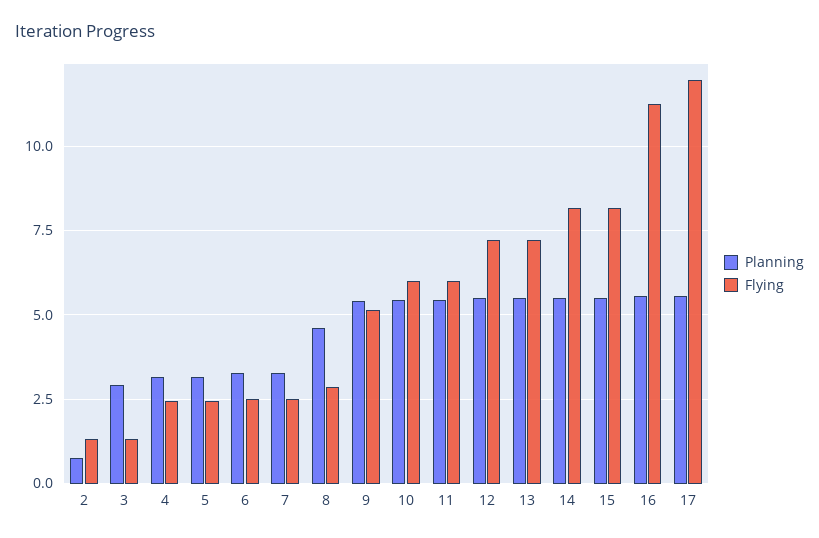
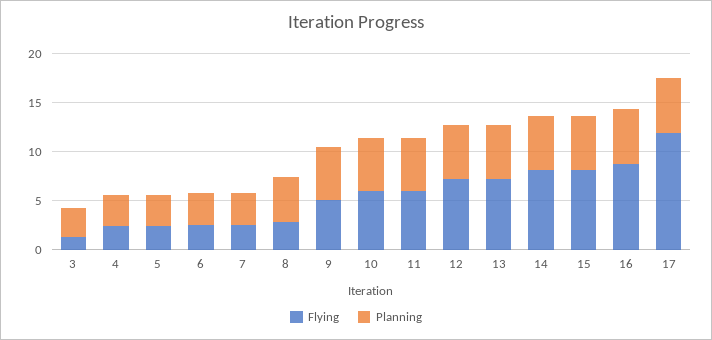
  {
    "Planning": {
-     "2": 0.75,
      "3": 3,
      "4": 3.25,
      "5": 3.25,
      "6": 3.25,
      "7": 3.25,
      "8": 4.5,
      "9": 5.5,
      "10": 5.5,
      "11": 5.5,
      "12": 5.5,
      "13": 5.5,
      "14": 5.5,
      "15": 5.5,
      "16": 5.5,
      "17": 5.5
    },
    "Flying": {
-     "2": 1.25,
      "3": 1.25,
      "4": 2.5,
      "5": 2.5,
      "6": 2.5,
      "7": 2.5,
      "8": 2.75,
      "9": 5.25,
      "10": 6,
      "11": 6,
      "12": 7.25,
      "13": 7.25,
      "14": 8.25,
      "15": 8.25,
-     "16": 11.25,
+     "16": 9,
      "17": 12
    }
  }

